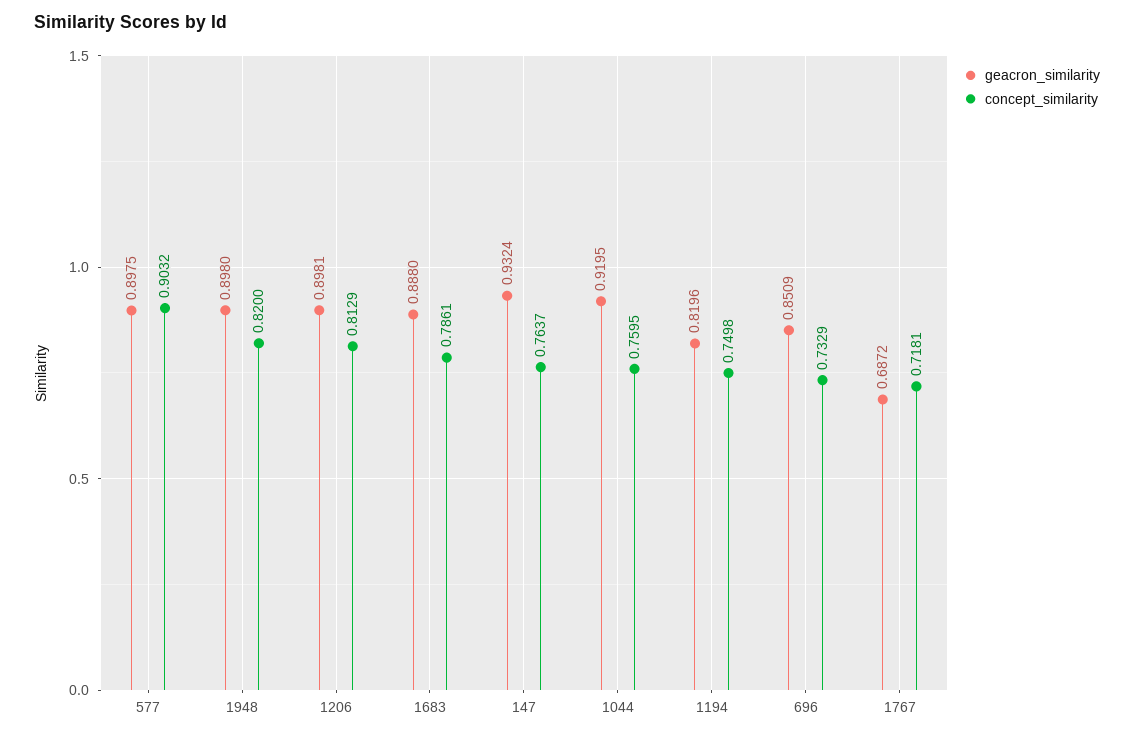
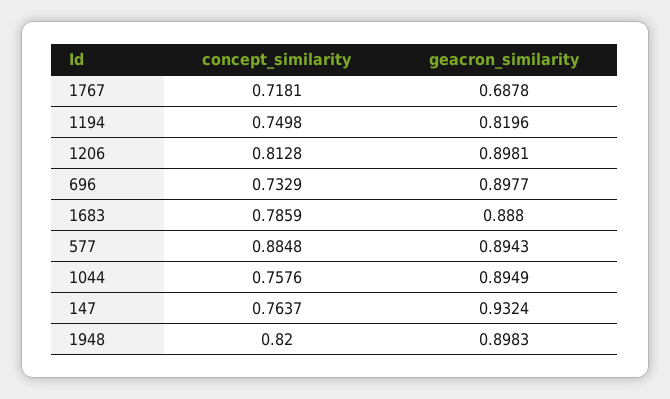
  {
    "geacron_similarity": {
-     "577": 0.8975,
+     "577": 0.8943,
-     "1948": 0.898,
+     "1948": 0.8983,
      "1206": 0.8981,
      "1683": 0.888,
      "147": 0.9324,
-     "1044": 0.9195,
+     "1044": 0.8949,
      "1194": 0.8196,
-     "696": 0.8509,
+     "696": 0.8977,
-     "1767": 0.6872
+     "1767": 0.6878
    },
    "concept_similarity": {
-     "577": 0.9032,
+     "577": 0.8848,
      "1948": 0.82,
-     "1206": 0.8129,
+     "1206": 0.8128,
-     "1683": 0.7861,
+     "1683": 0.7859,
      "147": 0.7637,
-     "1044": 0.7595,
+     "1044": 0.7576,
      "1194": 0.7498,
      "696": 0.7329,
      "1767": 0.7181
    }
  }

